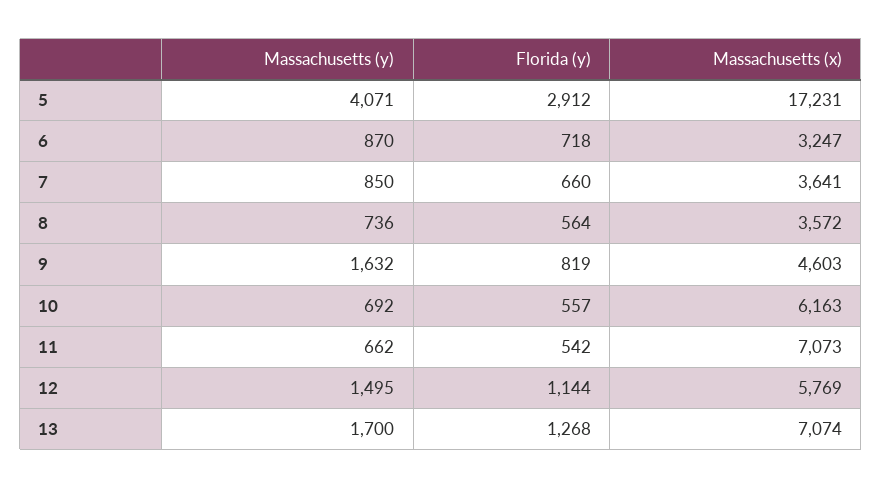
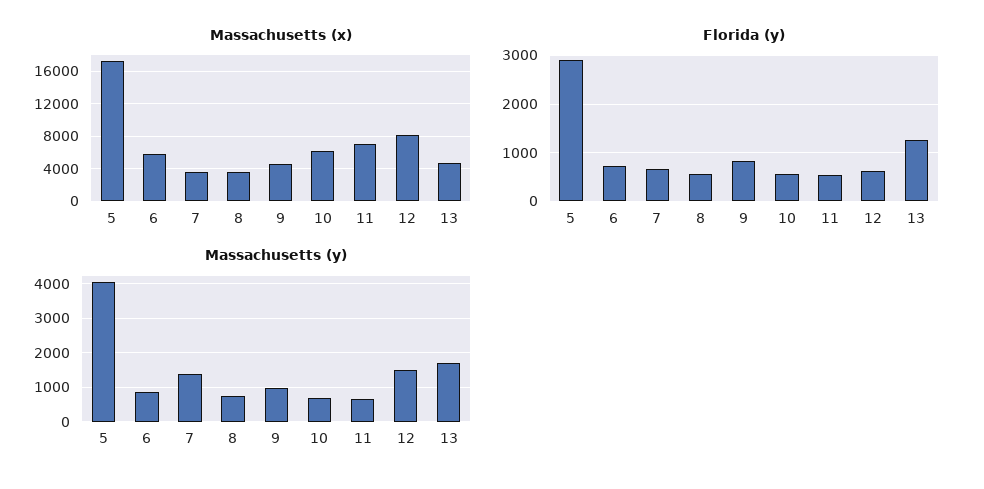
  {
    "Massachusetts (y)": {
      "5": 4071,
      "6": 870,
-     "7": 850,
+     "7": 1400,
      "8": 736,
-     "9": 1632,
+     "9": 1000,
      "10": 692,
      "11": 662,
      "12": 1495,
      "13": 1700
    },
    "Florida (y)": {
      "5": 2912,
      "6": 718,
      "7": 660,
      "8": 564,
      "9": 819,
      "10": 557,
      "11": 542,
-     "12": 1144,
+     "12": 600,
      "13": 1268
    },
    "Massachusetts (x)": {
      "5": 17231,
-     "6": 3247,
+     "6": 6000,
      "7": 3641,
      "8": 3572,
      "9": 4603,
      "10": 6163,
      "11": 7073,
-     "12": 5769,
+     "12": 8000,
-     "13": 7074
+     "13": 5000
    }
  }

